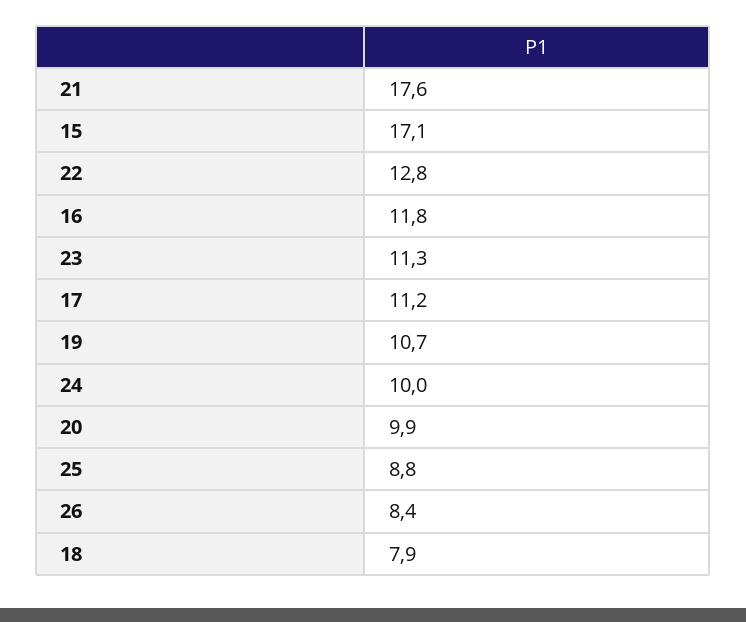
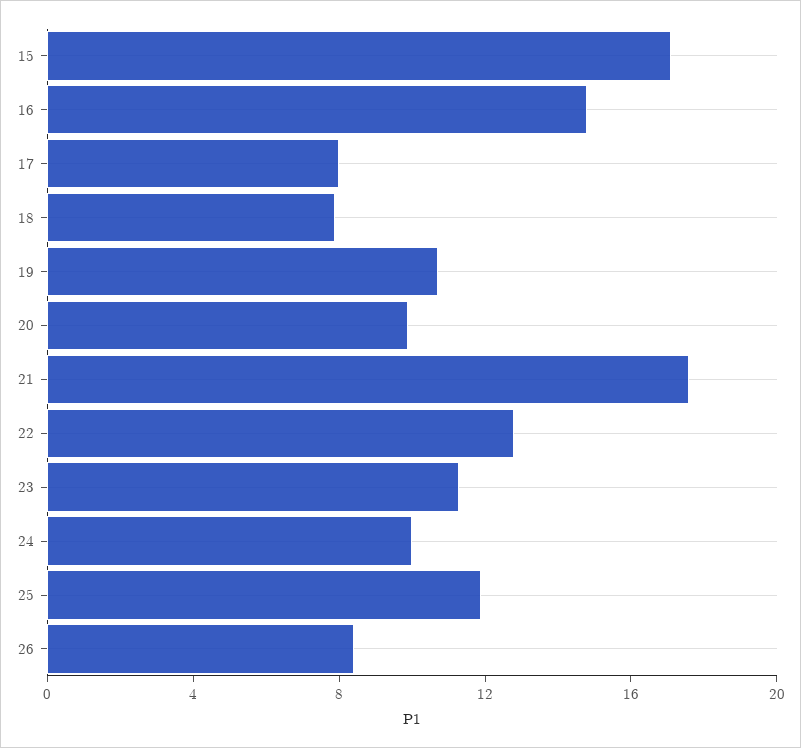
  {
    "21": 17.6,
    "15": 17.1,
    "22": 12.8,
-   "16": 11.8,
+   "16": 15,
    "23": 11.3,
-   "17": 11.2,
+   "17": 8,
    "19": 10.7,
    "24": 10,
    "20": 9.9,
-   "25": 8.8,
+   "25": 12,
    "26": 8.4,
    "18": 7.9
  }

